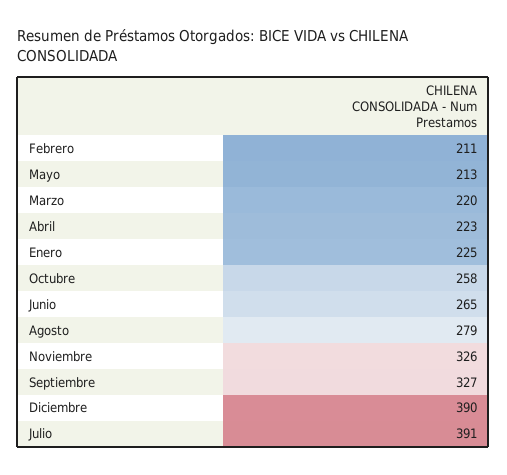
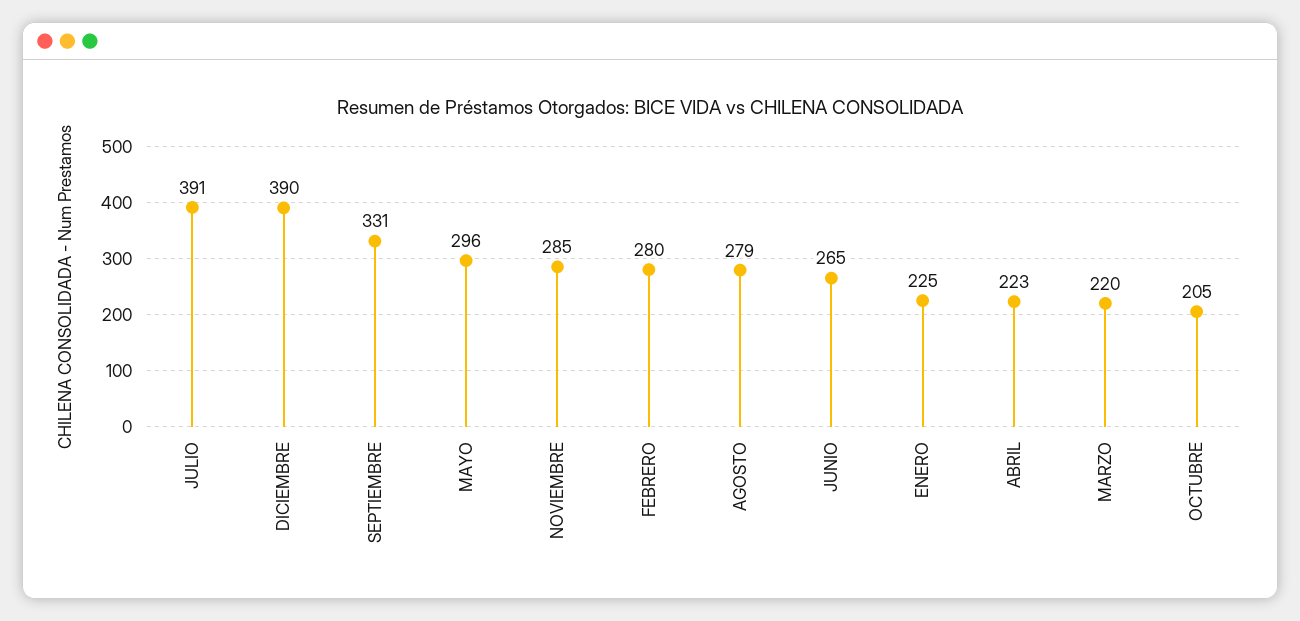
  {
-   "Febrero": 211,
+   "Febrero": 280,
-   "Mayo": 213,
+   "Mayo": 296,
    "Marzo": 220,
    "Abril": 223,
    "Enero": 225,
-   "Octubre": 258,
+   "Octubre": 205,
    "Junio": 265,
    "Agosto": 279,
-   "Noviembre": 326,
+   "Noviembre": 285,
-   "Septiembre": 327,
+   "Septiembre": 331,
    "Diciembre": 390,
    "Julio": 391
  }

